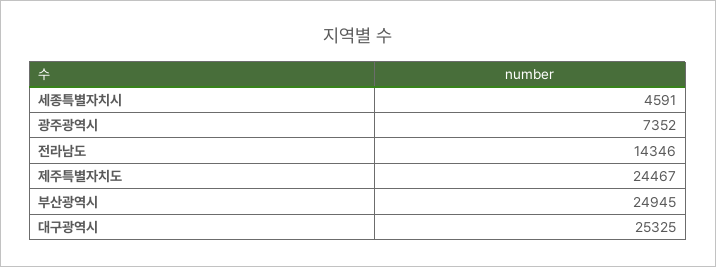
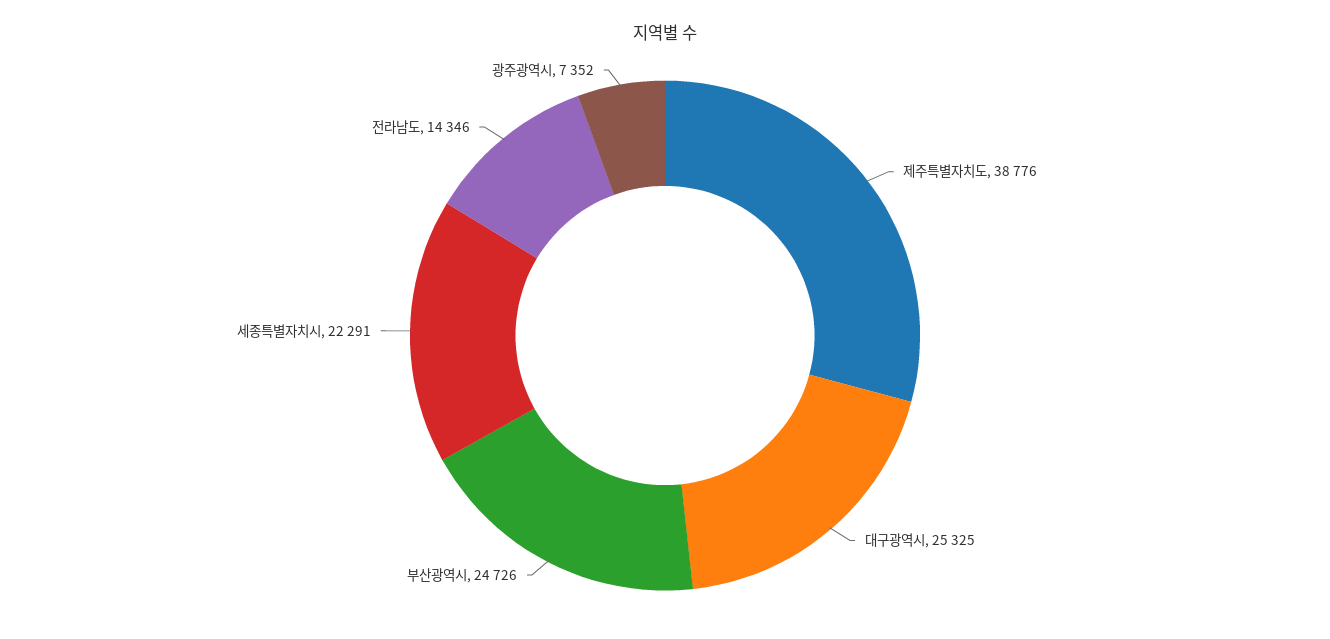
  {
-   "세종특별자치시": 4591,
+   "세종특별자치시": 22291,
    "광주광역시": 7352,
    "전라남도": 14346,
-   "제주특별자치도": 24467,
+   "제주특별자치도": 38776,
-   "부산광역시": 24945,
+   "부산광역시": 24726,
    "대구광역시": 25325
  }

